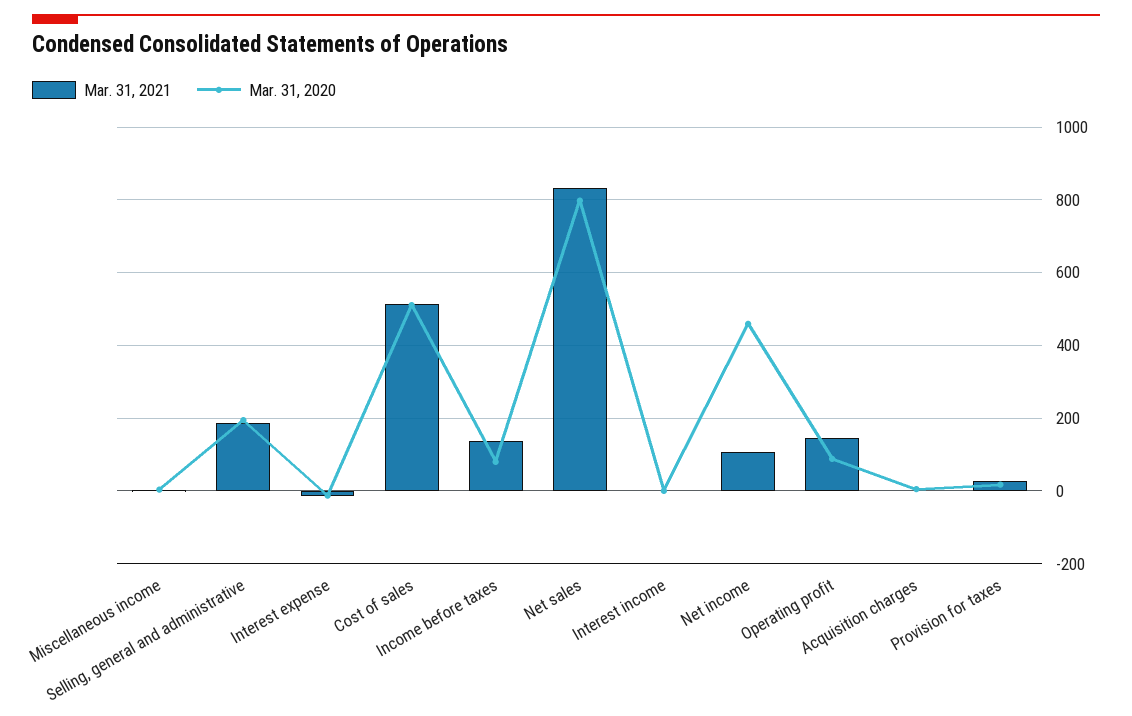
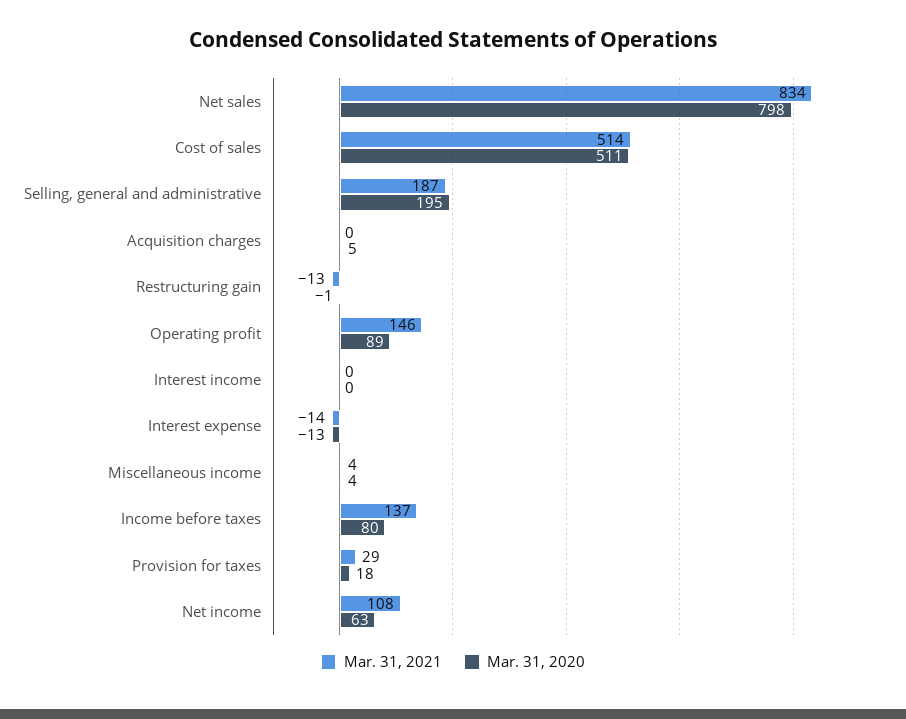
  {
    "Mar. 31, 2021": {
      "Miscellaneous income": 4,
      "Selling, general and administrative": 187,
      "Interest expense": -14,
      "Cost of sales": 514,
      "Income before taxes": 137,
      "Net sales": 834,
      "Interest income": 0,
      "Net income": 108,
      "Operating profit": 146,
      "Acquisition charges": 0,
-     "Provision for taxes": 29
+     "Provision for taxes": 29,
+     "Restructuring gain": -13
    },
    "Mar. 31, 2020": {
      "Miscellaneous income": 4,
      "Selling, general and administrative": 195,
      "Interest expense": -13,
      "Cost of sales": 511,
      "Income before taxes": 80,
      "Net sales": 798,
      "Interest income": 0,
-     "Net income": 460,
+     "Net income": 63,
      "Operating profit": 89,
      "Acquisition charges": 5,
-     "Provision for taxes": 18
+     "Provision for taxes": 18,
+     "Restructuring gain": -1
    }
  }

